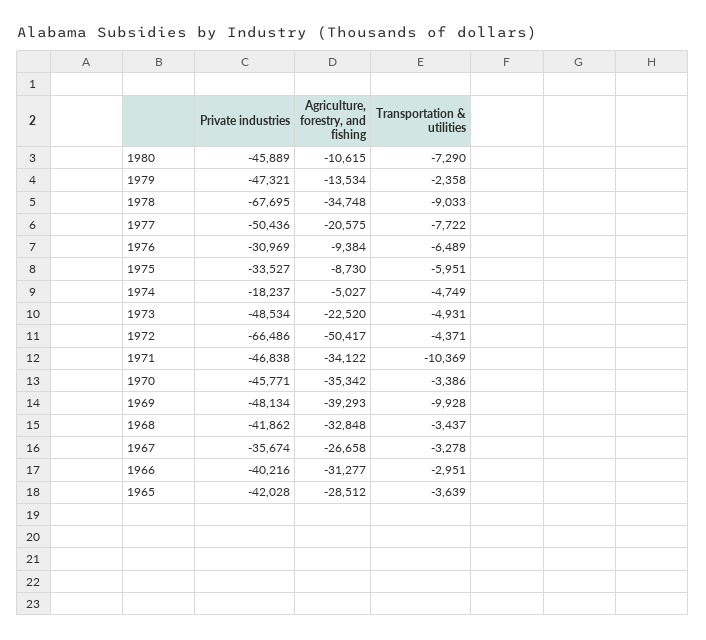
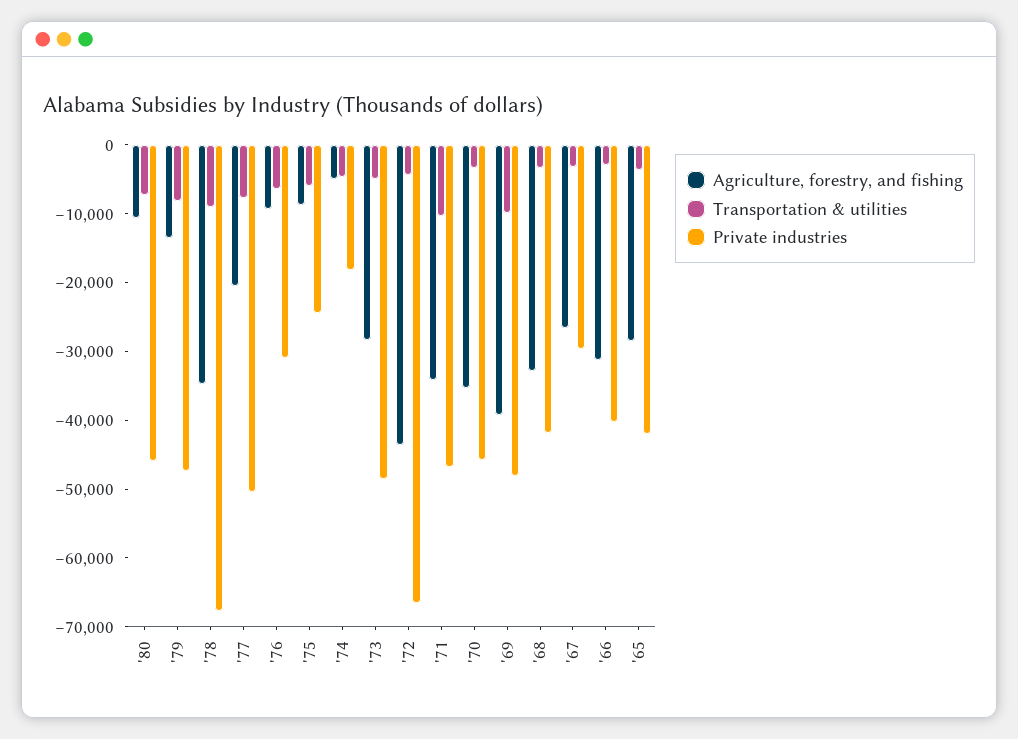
  {
    "Private industries": {
      "1980": -45889,
      "1979": -47321,
      "1978": -67695,
      "1977": -50436,
      "1976": -30969,
-     "1975": -33527,
+     "1975": -24000,
      "1974": -18237,
      "1973": -48534,
      "1972": -66486,
      "1971": -46838,
      "1970": -45771,
      "1969": -48134,
      "1968": -41862,
-     "1967": -35674,
+     "1967": -30000,
      "1966": -40216,
      "1965": -42028
    },
    "Agriculture, forestry, and fishing": {
      "1980": -10615,
      "1979": -13534,
      "1978": -34748,
      "1977": -20575,
      "1976": -9384,
      "1975": -8730,
      "1974": -5027,
-     "1973": -22520,
+     "1973": -28000,
-     "1972": -50417,
+     "1972": -44000,
      "1971": -34122,
      "1970": -35342,
      "1969": -39293,
      "1968": -32848,
      "1967": -26658,
      "1966": -31277,
      "1965": -28512
    },
    "Transportation & utilities": {
      "1980": -7290,
-     "1979": -2358,
+     "1979": -8000,
      "1978": -9033,
      "1977": -7722,
      "1976": -6489,
      "1975": -5951,
      "1974": -4749,
      "1973": -4931,
      "1972": -4371,
      "1971": -10369,
      "1970": -3386,
      "1969": -9928,
      "1968": -3437,
      "1967": -3278,
      "1966": -2951,
      "1965": -3639
    }
  }

